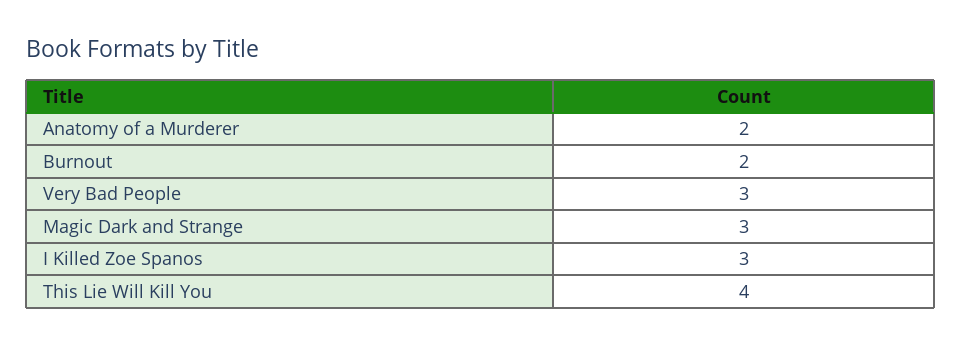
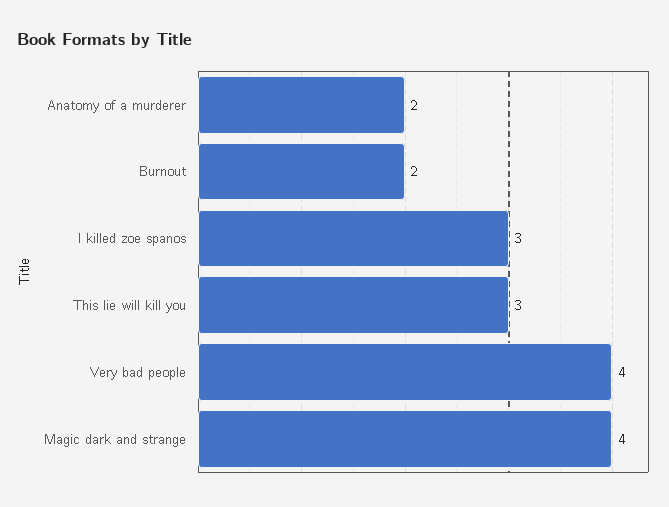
  {
    "Anatomy of a Murderer": 2,
    "Burnout": 2,
-   "Very Bad People": 3,
+   "Very Bad People": 4,
-   "Magic Dark and Strange": 3,
+   "Magic Dark and Strange": 4,
    "I Killed Zoe Spanos": 3,
-   "This Lie Will Kill You": 4
+   "This Lie Will Kill You": 3
  }

